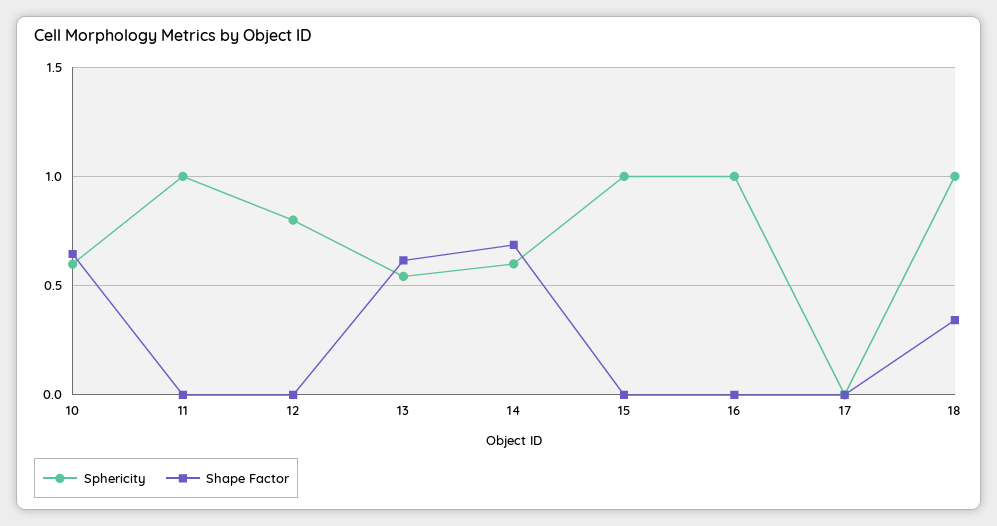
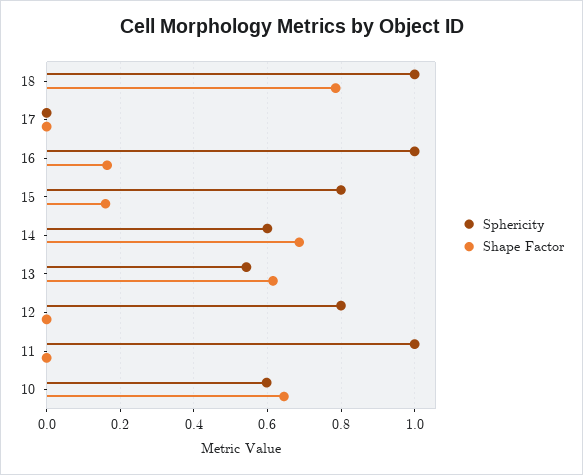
  {
    "Sphericity": {
      "10": 0.6,
      "11": 1,
      "12": 0.8,
      "13": 0.54,
      "14": 0.6,
-     "15": 1,
+     "15": 0.8,
      "16": 1,
      "17": 0,
      "18": 1
    },
    "Shape Factor": {
      "10": 0.64,
      "11": 0,
      "12": 0,
      "13": 0.62,
      "14": 0.68,
-     "15": 0,
+     "15": 0.16,
-     "16": 0,
+     "16": 0.16,
      "17": 0,
-     "18": 0.35
+     "18": 0.78
    }
  }

